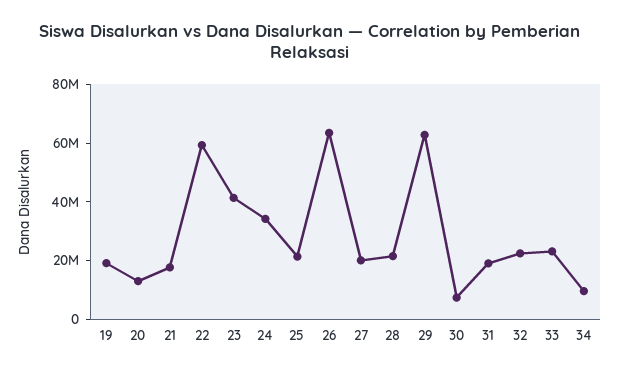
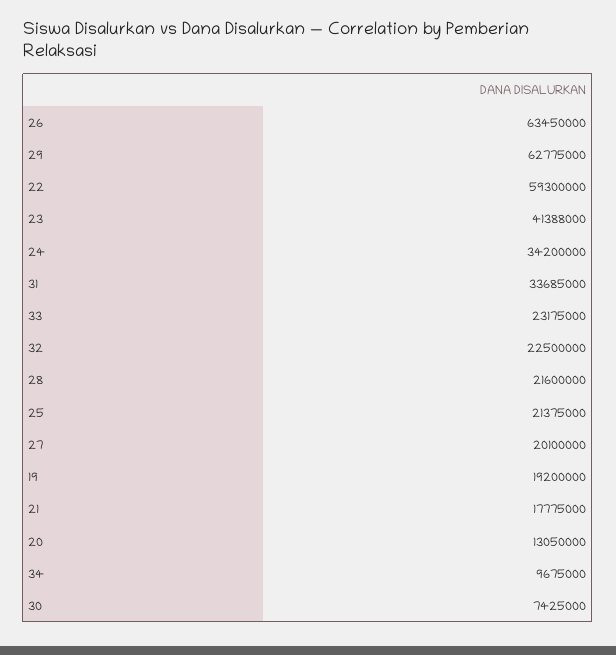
  {
    "19": 19200000,
    "20": 13050000,
    "21": 17775000,
    "22": 59300000,
    "23": 41388000,
    "24": 34200000,
    "25": 21375000,
    "26": 63450000,
    "27": 20100000,
    "28": 21600000,
    "29": 62775000,
    "30": 7425000,
-   "31": 20000000,
+   "31": 33685000,
    "32": 22500000,
    "33": 23175000,
    "34": 9675000
  }

